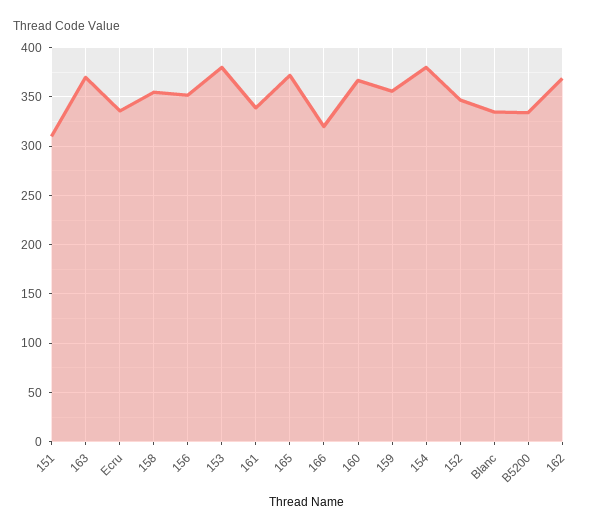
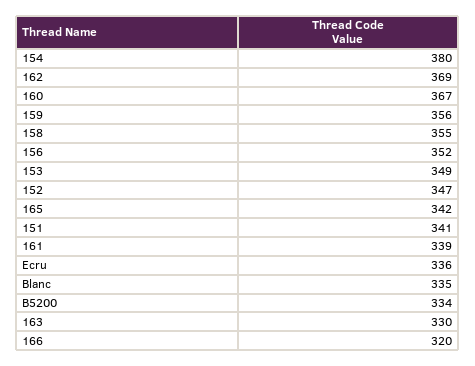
  {
-   "151": 310,
+   "151": 341,
-   "163": 370,
+   "163": 330,
    "Ecru": 336,
    "158": 355,
    "156": 352,
-   "153": 380,
+   "153": 349,
    "161": 339,
-   "165": 370,
+   "165": 342,
    "166": 320,
    "160": 367,
    "159": 356,
    "154": 380,
    "152": 347,
    "Blanc": 335,
    "B5200": 334,
    "162": 369
  }

